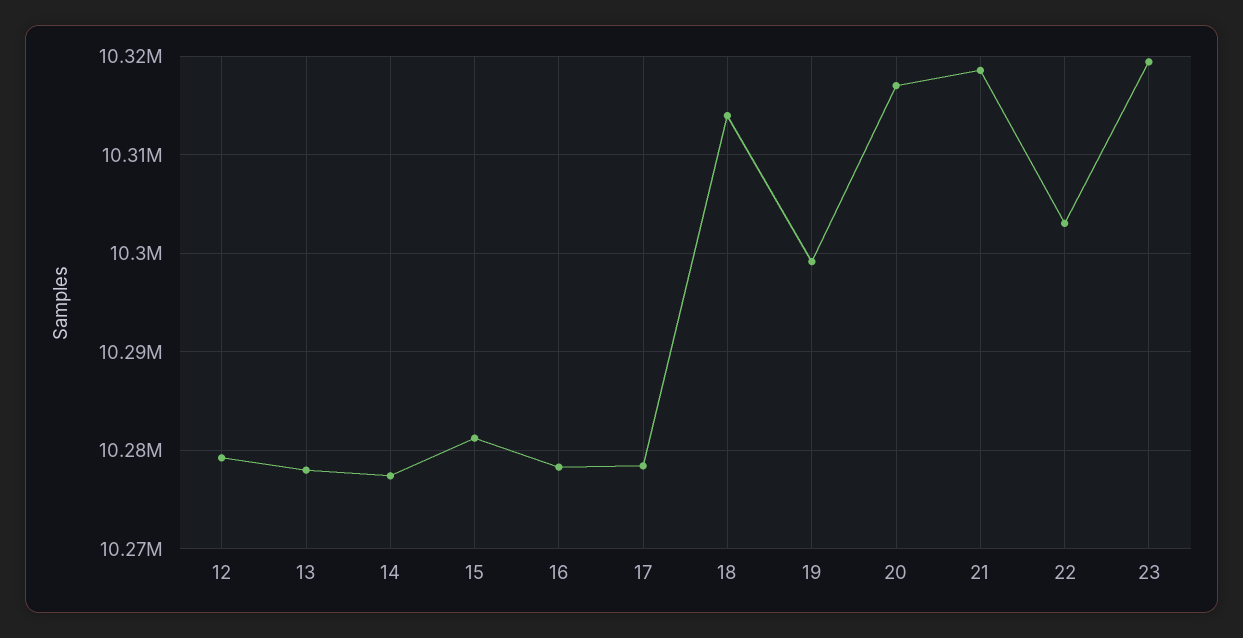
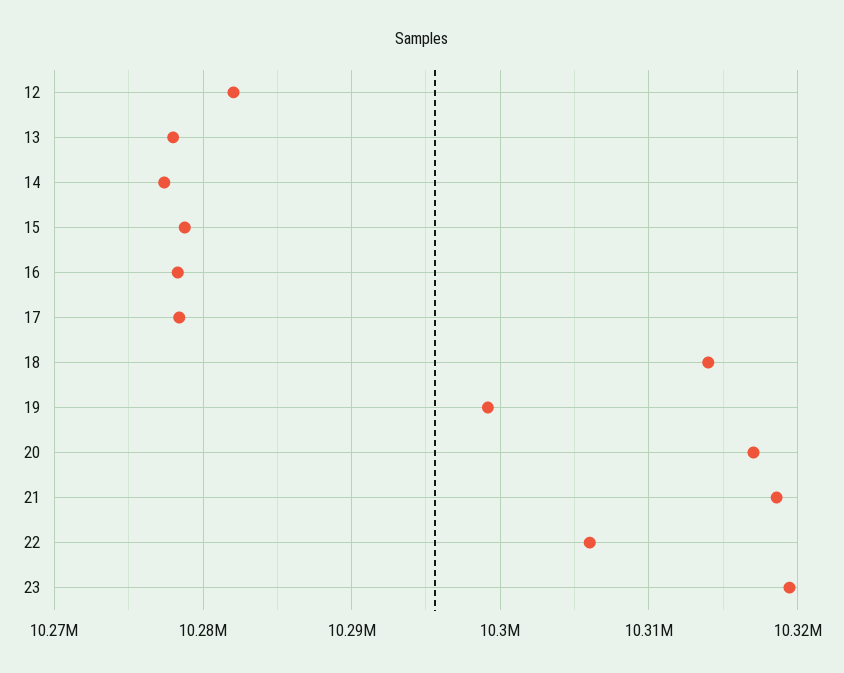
  {
-   "12": 10279000,
+   "12": 10282000,
    "13": 10278000,
    "14": 10277000,
-   "15": 10281000,
+   "15": 10279000,
    "16": 10278000,
    "17": 10278000,
    "18": 10314000,
    "19": 10299000,
    "20": 10317000,
    "21": 10319000,
-   "22": 10303000,
+   "22": 10306000,
    "23": 10319000
  }

